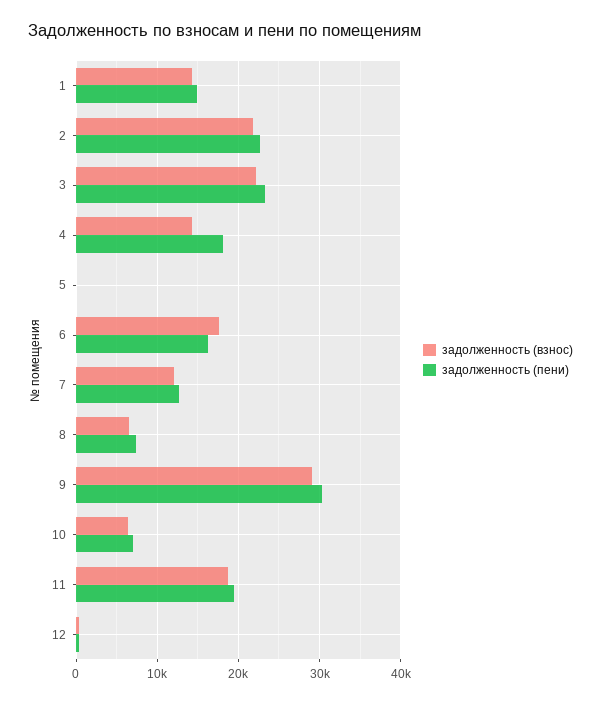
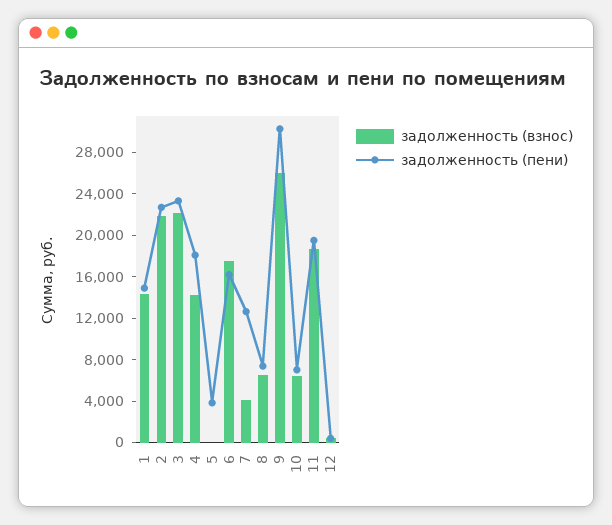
  {
    "задолженность (взнос)": {
      "1": 14000,
      "2": 22000,
      "3": 22000,
      "4": 14000,
      "5": 0,
      "6": 18000,
-     "7": 12000,
+     "7": 4000,
      "8": 7000,
-     "9": 29000,
+     "9": 26000,
      "10": 6000,
      "11": 19000,
      "12": 0
    },
    "задолженность (пени)": {
      "1": 15000,
      "2": 23000,
      "3": 23000,
      "4": 18000,
-     "5": 0,
+     "5": 4000,
      "6": 16000,
      "7": 13000,
      "8": 7000,
      "9": 30000,
      "10": 7000,
      "11": 19000,
      "12": 0
    }
  }

